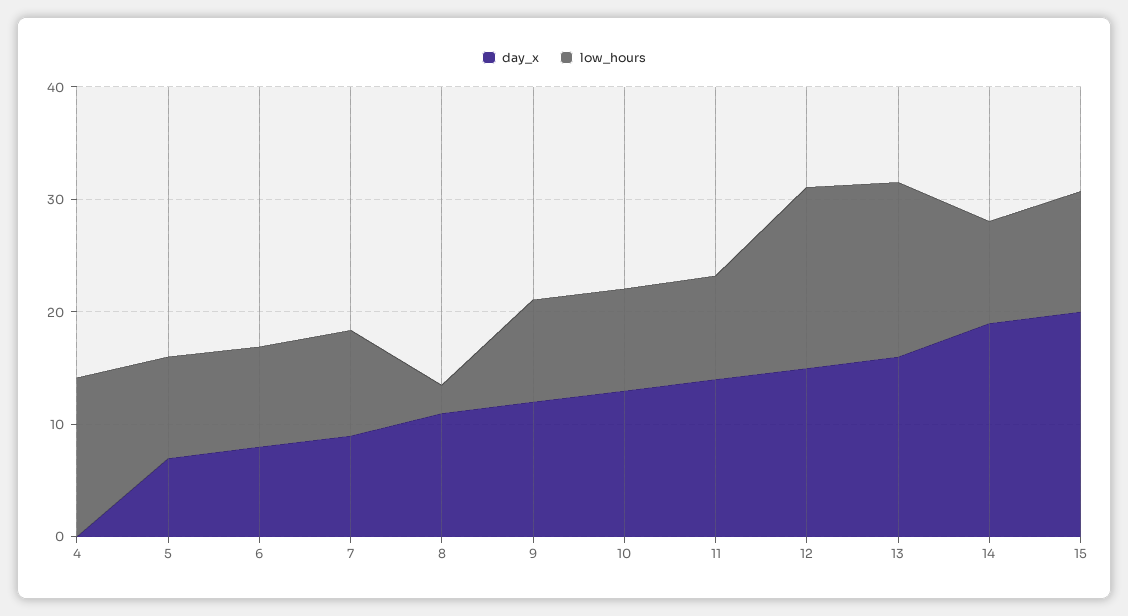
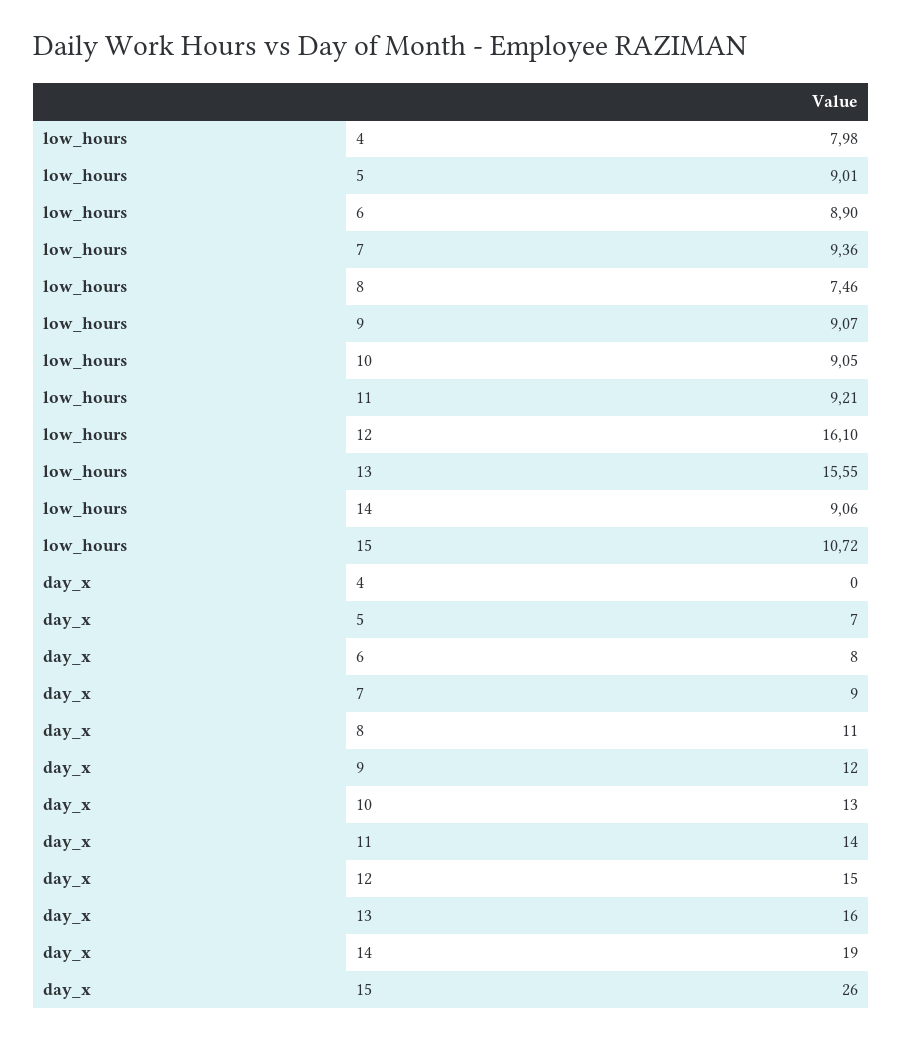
  {
    "day_x": {
      "4": 0,
      "5": 7,
      "6": 8,
      "7": 9,
      "8": 11,
      "9": 12,
      "10": 13,
      "11": 14,
      "12": 15,
      "13": 16,
      "14": 19,
-     "15": 20
+     "15": 26
    },
    "low_hours": {
-     "4": 14,
+     "4": 7.98,
      "5": 9.01,
      "6": 8.9,
      "7": 9.36,
-     "8": 2,
+     "8": 7.46,
      "9": 9.07,
      "10": 9.05,
      "11": 9.21,
      "12": 16.1,
      "13": 15.55,
      "14": 9.06,
      "15": 10.72
    }
  }

